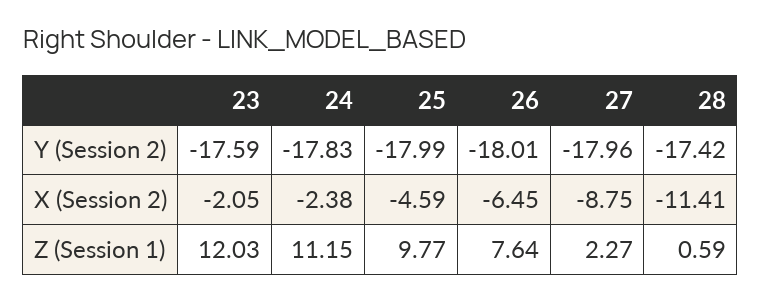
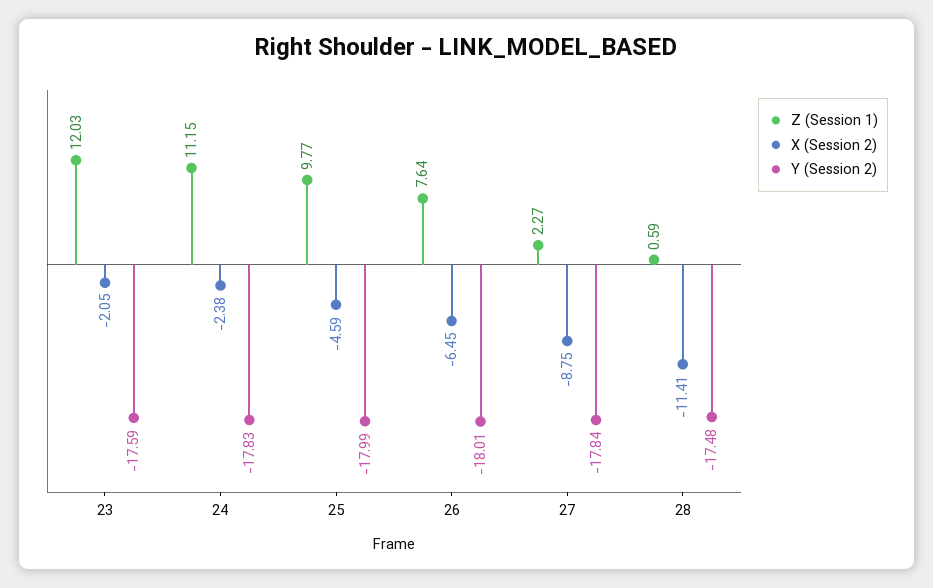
  {
    "Y (Session 2)": {
      "23": -17.59,
      "24": -17.83,
      "25": -17.99,
      "26": -18.01,
-     "27": -17.96,
+     "27": -17.84,
-     "28": -17.42
+     "28": -17.48
    },
    "X (Session 2)": {
      "23": -2.05,
      "24": -2.38,
      "25": -4.59,
      "26": -6.45,
      "27": -8.75,
      "28": -11.41
    },
    "Z (Session 1)": {
      "23": 12.03,
      "24": 11.15,
      "25": 9.77,
      "26": 7.64,
      "27": 2.27,
      "28": 0.59
    }
  }

